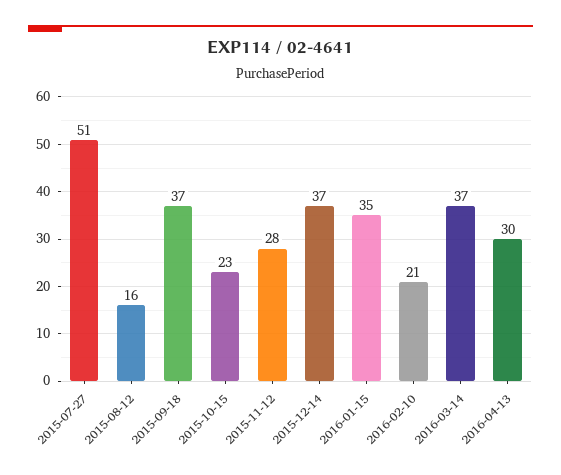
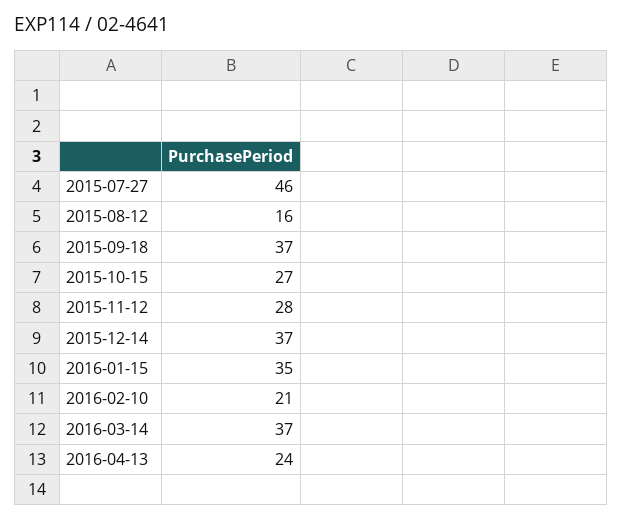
  {
-   "2015-07-27": 51,
+   "2015-07-27": 46,
    "2015-08-12": 16,
    "2015-09-18": 37,
-   "2015-10-15": 23,
+   "2015-10-15": 27,
    "2015-11-12": 28,
    "2015-12-14": 37,
    "2016-01-15": 35,
    "2016-02-10": 21,
    "2016-03-14": 37,
-   "2016-04-13": 30
+   "2016-04-13": 24
  }

